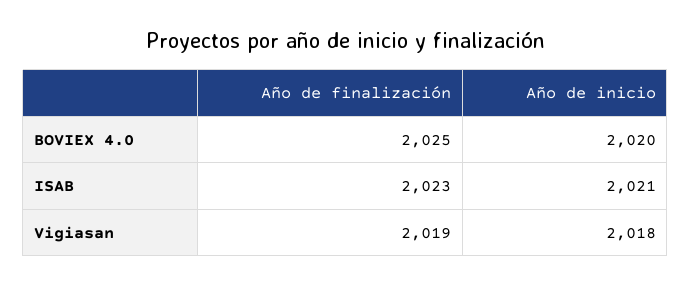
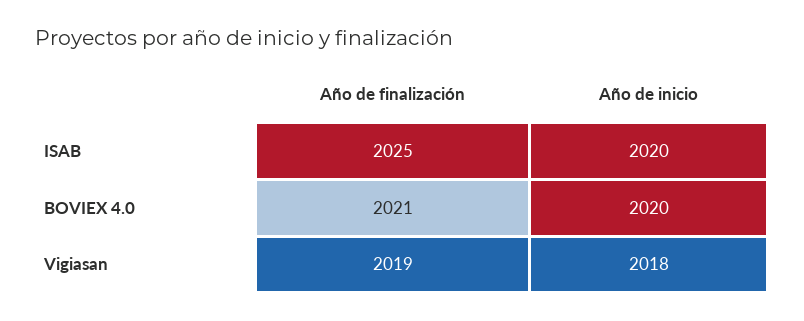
  {
    "Año de finalización": {
-     "BOVIEX 4.0": 2025,
+     "BOVIEX 4.0": 2021,
-     "ISAB": 2023,
+     "ISAB": 2025,
      "Vigiasan": 2019
    },
    "Año de inicio": {
      "BOVIEX 4.0": 2020,
-     "ISAB": 2021,
+     "ISAB": 2020,
      "Vigiasan": 2018
    }
  }

